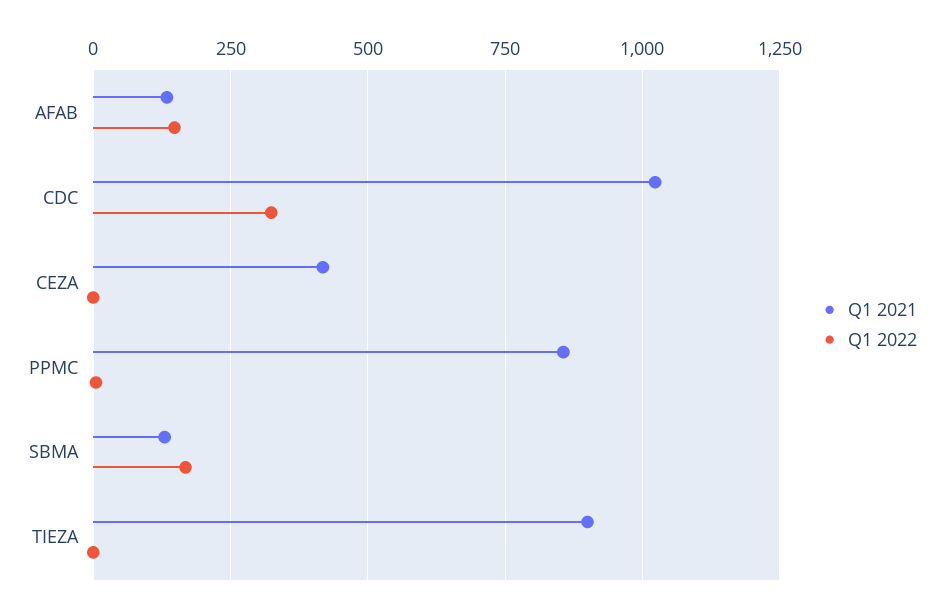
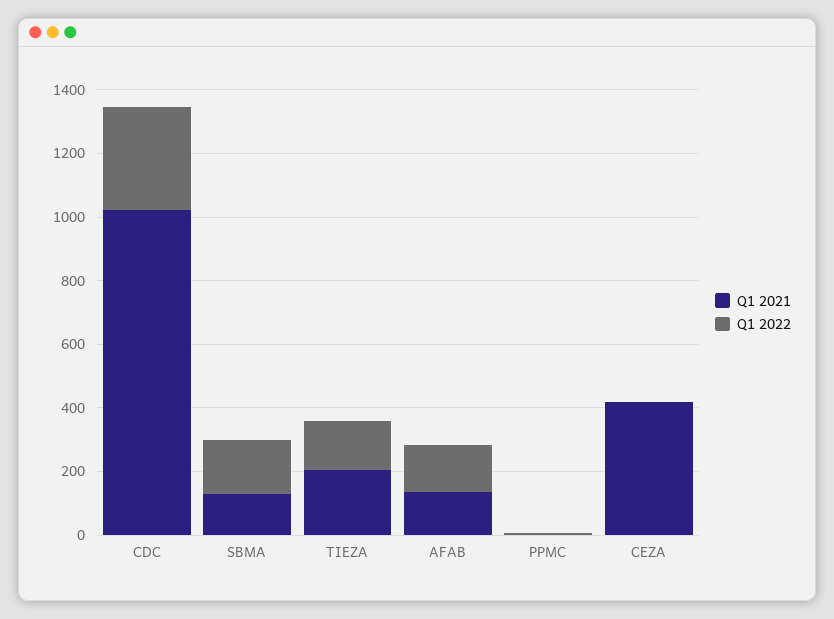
  {
    "Q1 2021": {
      "AFAB": 125,
      "CDC": 1025,
      "CEZA": 425,
-     "PPMC": 850,
+     "PPMC": 0,
      "SBMA": 125,
-     "TIEZA": 900
+     "TIEZA": 200
    },
    "Q1 2022": {
      "AFAB": 150,
      "CDC": 325,
      "CEZA": 0,
      "PPMC": 0,
      "SBMA": 175,
-     "TIEZA": 0
+     "TIEZA": 150
    }
  }

